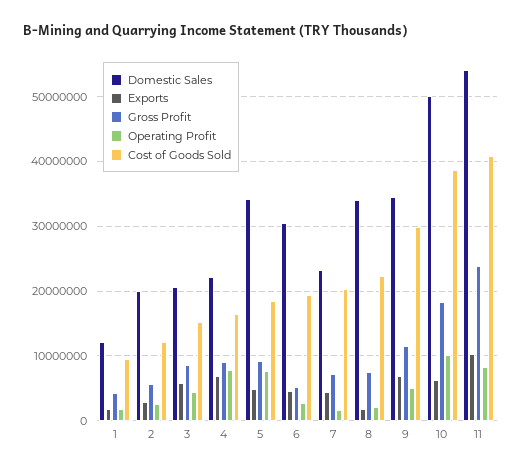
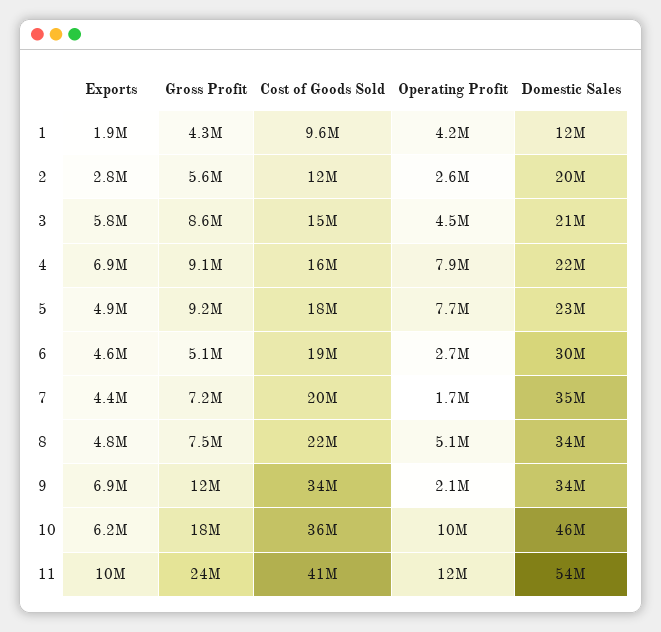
  {
    "Domestic Sales": {
      "1": 12000000,
      "2": 20000000,
      "3": 21000000,
      "4": 22000000,
-     "5": 34000000,
+     "5": 23000000,
      "6": 30000000,
-     "7": 23000000,
+     "7": 35000000,
      "8": 34000000,
      "9": 34000000,
-     "10": 50000000,
+     "10": 46000000,
      "11": 54000000
    },
    "Exports": {
      "1": 1900000,
      "2": 2800000,
      "3": 5800000,
      "4": 6900000,
      "5": 4900000,
      "6": 4600000,
      "7": 4400000,
-     "8": 2000000,
+     "8": 4800000,
      "9": 6900000,
      "10": 6200000,
      "11": 10000000
    },
    "Gross Profit": {
      "1": 4300000,
      "2": 5600000,
      "3": 8600000,
      "4": 9100000,
      "5": 9200000,
      "6": 5100000,
      "7": 7200000,
      "8": 7500000,
      "9": 12000000,
      "10": 18000000,
      "11": 24000000
    },
    "Operating Profit": {
-     "1": 2000000,
+     "1": 4200000,
      "2": 2600000,
      "3": 4500000,
      "4": 7900000,
      "5": 7700000,
      "6": 2700000,
      "7": 1700000,
-     "8": 2000000,
+     "8": 5100000,
-     "9": 5000000,
+     "9": 2100000,
      "10": 10000000,
-     "11": 8000000
+     "11": 12000000
    },
    "Cost of Goods Sold": {
      "1": 9600000,
      "2": 12000000,
      "3": 15000000,
      "4": 16000000,
      "5": 18000000,
      "6": 19000000,
      "7": 20000000,
      "8": 22000000,
-     "9": 30000000,
+     "9": 34000000,
-     "10": 39000000,
+     "10": 36000000,
      "11": 41000000
    }
  }

